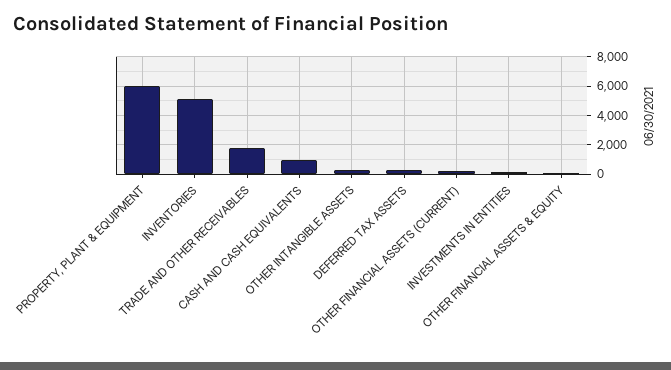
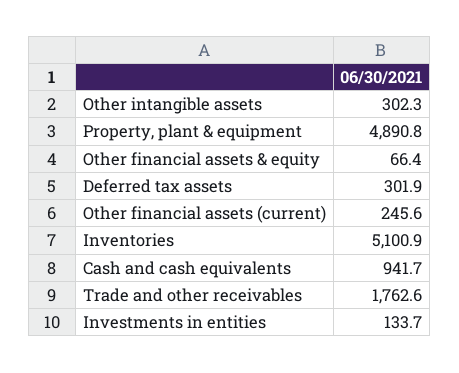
  {
-   "PROPERTY, PLANT & EQUIPMENT": 6000,
+   "PROPERTY, PLANT & EQUIPMENT": 4890.8,
    "INVENTORIES": 5100.9,
    "TRADE AND OTHER RECEIVABLES": 1762.6,
    "CASH AND CASH EQUIVALENTS": 941.7,
    "OTHER INTANGIBLE ASSETS": 302.3,
    "DEFERRED TAX ASSETS": 301.9,
    "OTHER FINANCIAL ASSETS (CURRENT)": 245.6,
    "INVESTMENTS IN ENTITIES": 133.7,
    "OTHER FINANCIAL ASSETS & EQUITY": 66.4
  }

